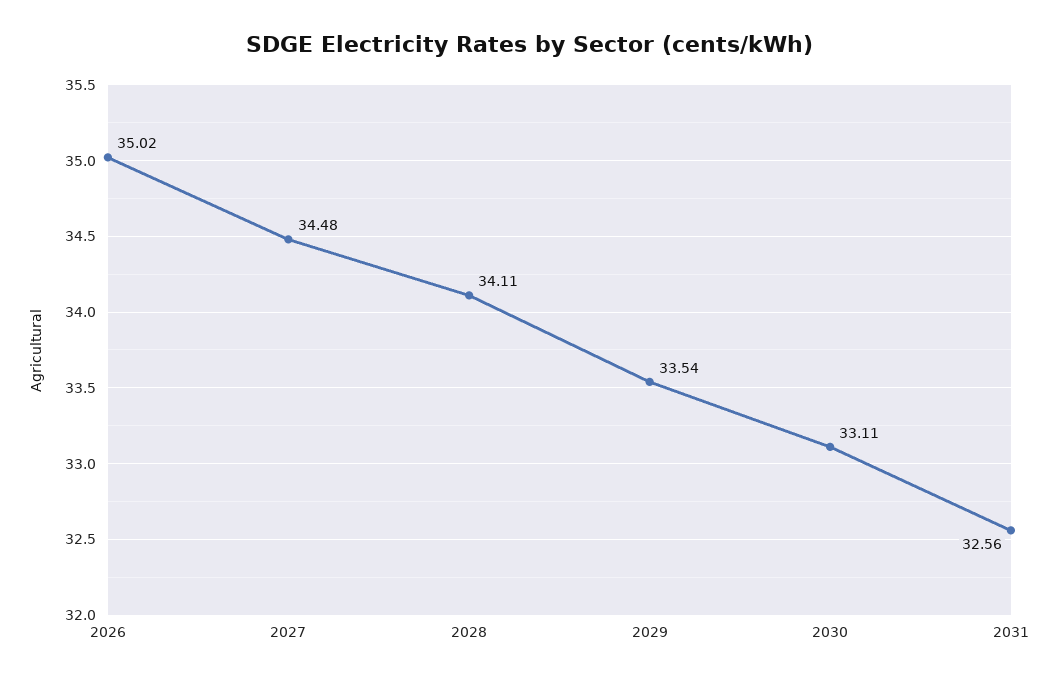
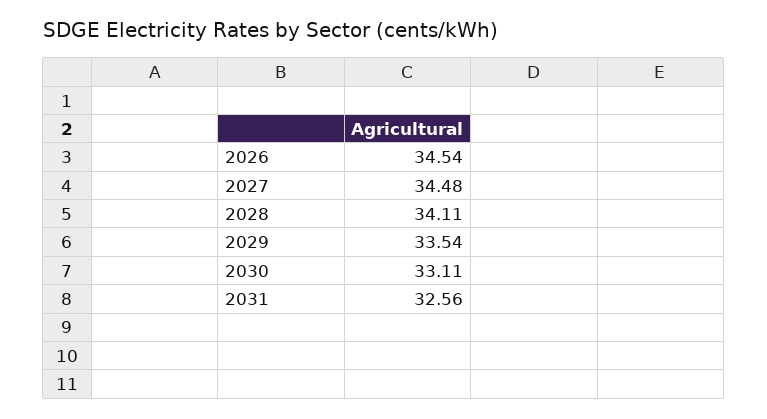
  {
-   "2026": 35.02,
+   "2026": 34.54,
    "2027": 34.48,
    "2028": 34.11,
    "2029": 33.54,
    "2030": 33.11,
    "2031": 32.56
  }

